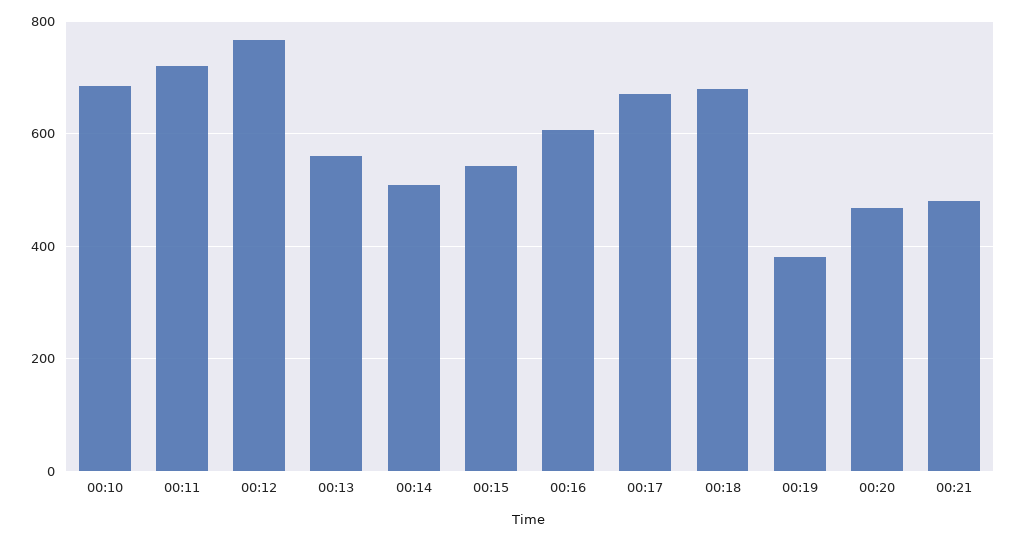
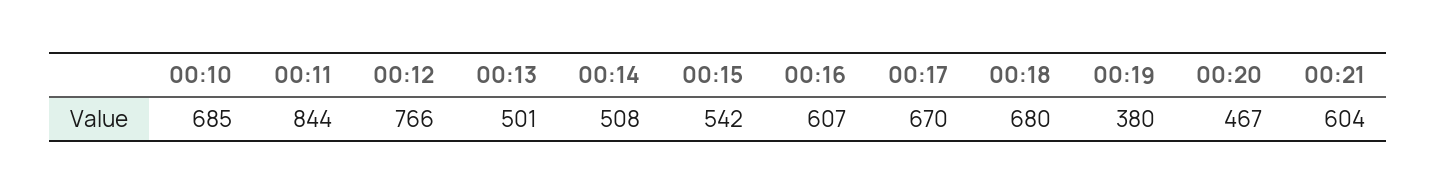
  {
    "00:10": 685,
-   "00:11": 720,
+   "00:11": 844,
    "00:12": 766,
-   "00:13": 560,
+   "00:13": 501,
    "00:14": 508,
    "00:15": 542,
    "00:16": 607,
    "00:17": 670,
    "00:18": 680,
    "00:19": 380,
    "00:20": 467,
-   "00:21": 480
+   "00:21": 604
  }

